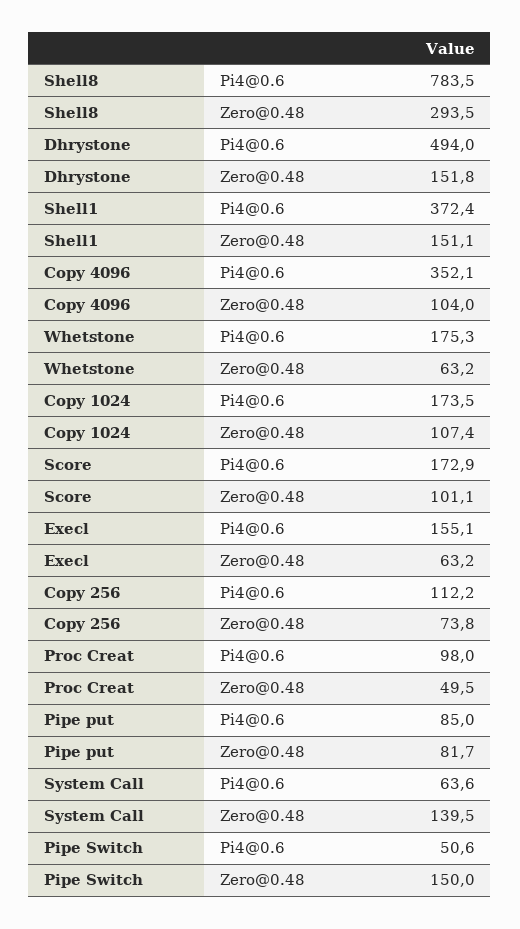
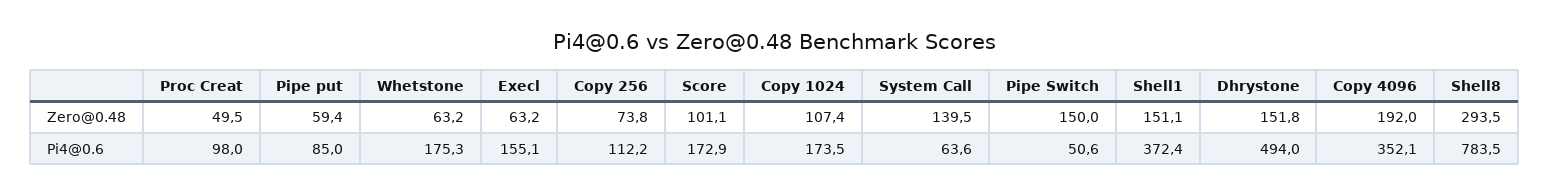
  {
    "Shell8": {
      "Pi4@0.6": 783.5,
      "Zero@0.48": 293.5
    },
    "Dhrystone": {
      "Pi4@0.6": 494,
      "Zero@0.48": 151.8
    },
    "Shell1": {
      "Pi4@0.6": 372.4,
      "Zero@0.48": 151.1
    },
    "Copy 4096": {
      "Pi4@0.6": 352.1,
-     "Zero@0.48": 104
+     "Zero@0.48": 192
    },
    "Whetstone": {
      "Pi4@0.6": 175.3,
      "Zero@0.48": 63.2
    },
    "Copy 1024": {
      "Pi4@0.6": 173.5,
      "Zero@0.48": 107.4
    },
    "Score": {
      "Pi4@0.6": 172.9,
      "Zero@0.48": 101.1
    },
    "Execl": {
      "Pi4@0.6": 155.1,
      "Zero@0.48": 63.2
    },
    "Copy 256": {
      "Pi4@0.6": 112.2,
      "Zero@0.48": 73.8
    },
    "Proc Creat": {
      "Pi4@0.6": 98,
      "Zero@0.48": 49.5
    },
    "Pipe put": {
      "Pi4@0.6": 85,
-     "Zero@0.48": 81.7
+     "Zero@0.48": 59.4
    },
    "System Call": {
      "Pi4@0.6": 63.6,
      "Zero@0.48": 139.5
    },
    "Pipe Switch": {
      "Pi4@0.6": 50.6,
      "Zero@0.48": 150
    }
  }

